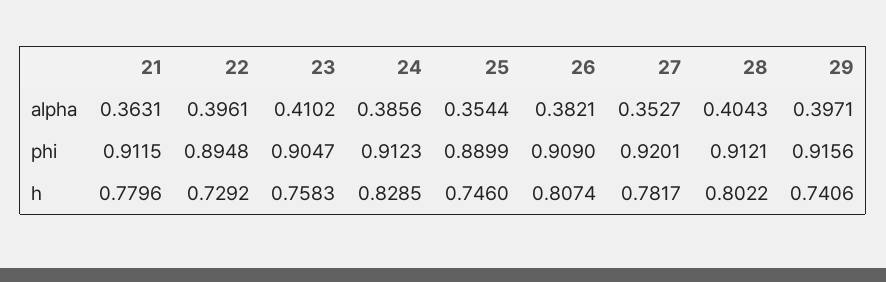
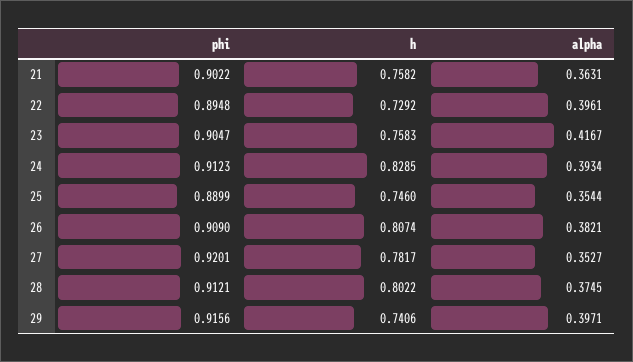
  {
    "21": {
      "alpha": 0.3631,
-     "phi": 0.9115,
+     "phi": 0.9022,
-     "h": 0.7796
+     "h": 0.7582
    },
    "22": {
      "alpha": 0.3961,
      "phi": 0.8948,
      "h": 0.7292
    },
    "23": {
-     "alpha": 0.4102,
+     "alpha": 0.4167,
      "phi": 0.9047,
      "h": 0.7583
    },
    "24": {
-     "alpha": 0.3856,
+     "alpha": 0.3934,
      "phi": 0.9123,
      "h": 0.8285
    },
    "25": {
      "alpha": 0.3544,
      "phi": 0.8899,
      "h": 0.746
    },
    "26": {
      "alpha": 0.3821,
      "phi": 0.909,
      "h": 0.8074
    },
    "27": {
      "alpha": 0.3527,
      "phi": 0.9201,
      "h": 0.7817
    },
    "28": {
-     "alpha": 0.4043,
+     "alpha": 0.3745,
      "phi": 0.9121,
      "h": 0.8022
    },
    "29": {
      "alpha": 0.3971,
      "phi": 0.9156,
      "h": 0.7406
    }
  }

